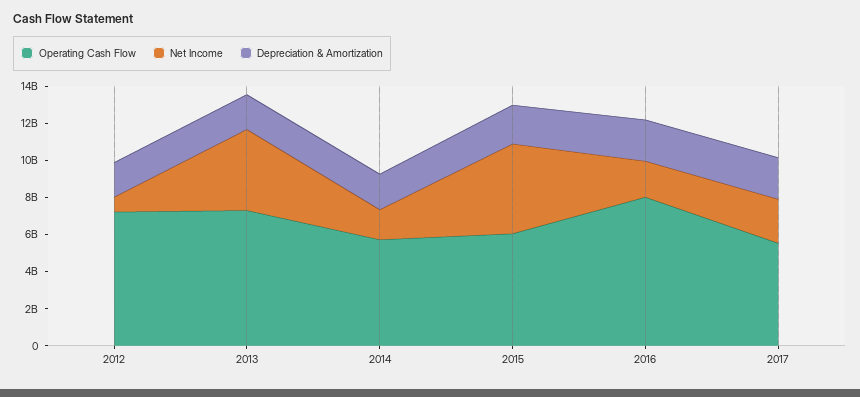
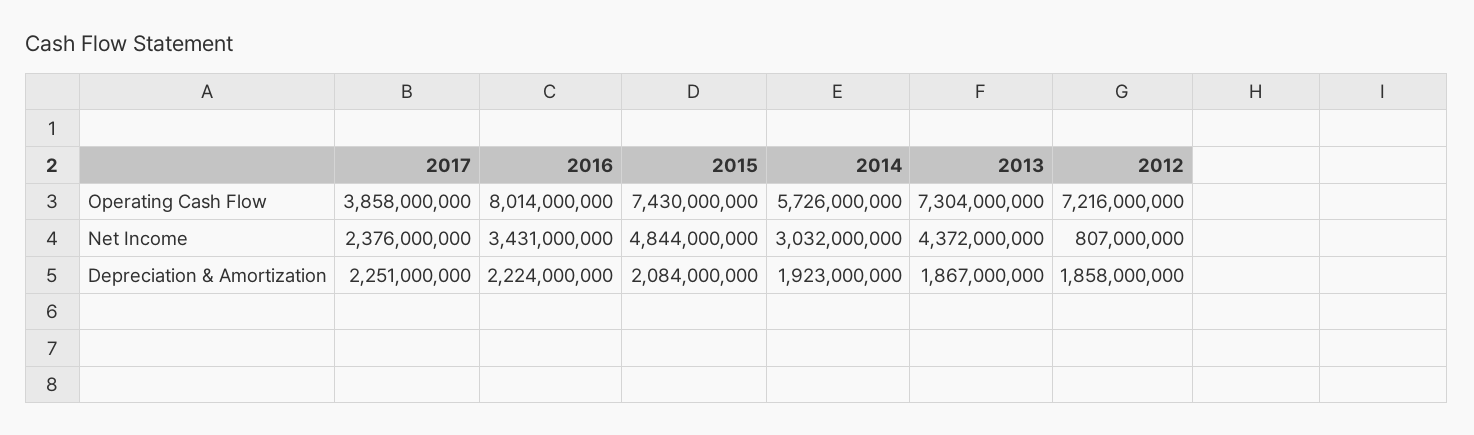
  {
    "Operating Cash Flow": {
      "2012": 7216000000,
      "2013": 7304000000,
      "2014": 5726000000,
-     "2015": 6000000000,
+     "2015": 7430000000,
      "2016": 8014000000,
-     "2017": 5500000000
+     "2017": 3858000000
    },
    "Net Income": {
      "2012": 807000000,
      "2013": 4372000000,
-     "2014": 1500000000,
+     "2014": 3032000000,
      "2015": 4844000000,
-     "2016": 2000000000,
+     "2016": 3431000000,
      "2017": 2376000000
    },
    "Depreciation & Amortization": {
      "2012": 1858000000,
      "2013": 1867000000,
      "2014": 1923000000,
      "2015": 2084000000,
      "2016": 2224000000,
      "2017": 2251000000
    }
  }

